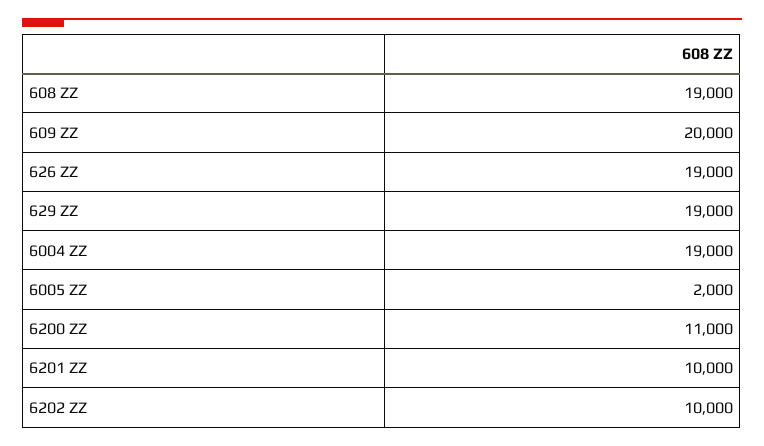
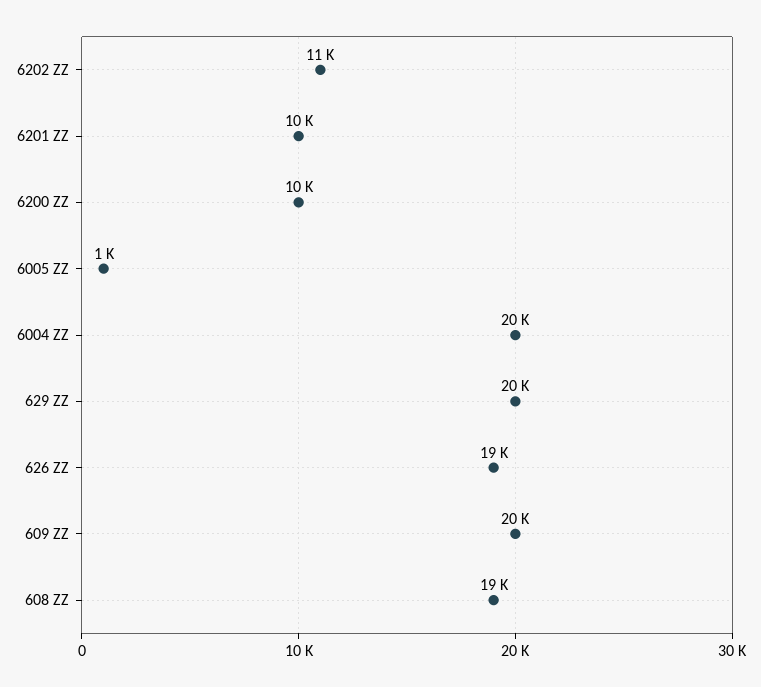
  {
    "608 ZZ": 19000,
    "609 ZZ": 20000,
    "626 ZZ": 19000,
-   "629 ZZ": 19000,
+   "629 ZZ": 20000,
-   "6004 ZZ": 19000,
+   "6004 ZZ": 20000,
-   "6005 ZZ": 2000,
+   "6005 ZZ": 1000,
-   "6200 ZZ": 11000,
+   "6200 ZZ": 10000,
    "6201 ZZ": 10000,
-   "6202 ZZ": 10000
+   "6202 ZZ": 11000
  }

